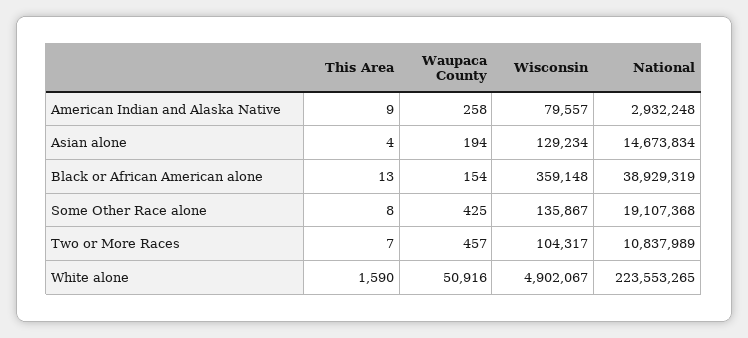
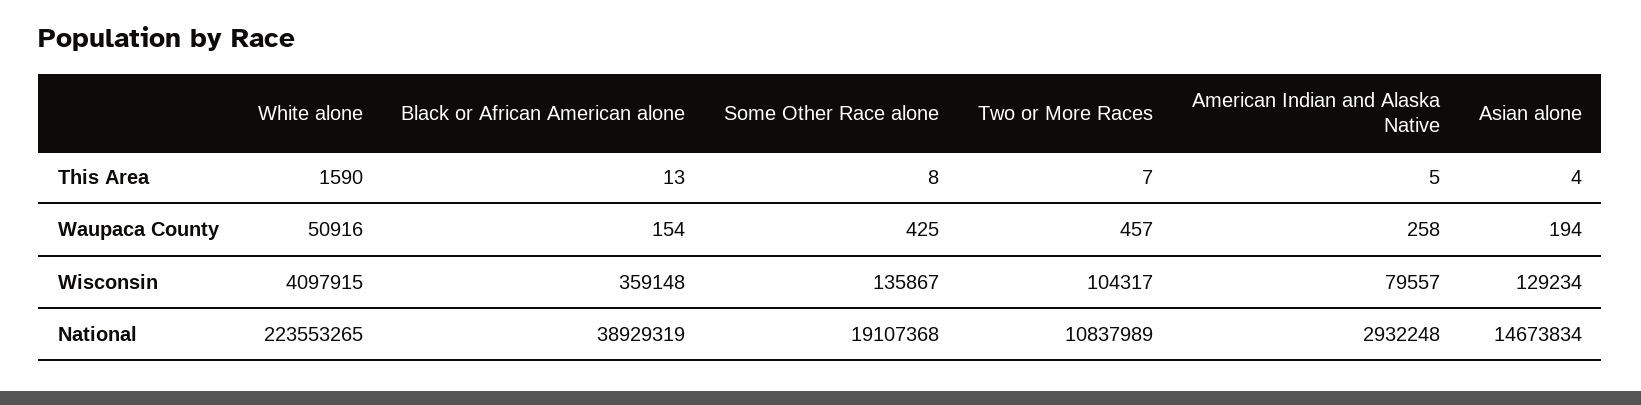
  {
    "This Area": {
-     "American Indian and Alaska Native": 9,
+     "American Indian and Alaska Native": 5,
      "Asian alone": 4,
      "Black or African American alone": 13,
      "Some Other Race alone": 8,
      "Two or More Races": 7,
      "White alone": 1590
    },
    "Waupaca County": {
      "American Indian and Alaska Native": 258,
      "Asian alone": 194,
      "Black or African American alone": 154,
      "Some Other Race alone": 425,
      "Two or More Races": 457,
      "White alone": 50916
    },
    "Wisconsin": {
      "American Indian and Alaska Native": 79557,
      "Asian alone": 129234,
      "Black or African American alone": 359148,
      "Some Other Race alone": 135867,
      "Two or More Races": 104317,
-     "White alone": 4902067
+     "White alone": 4097915
    },
    "National": {
      "American Indian and Alaska Native": 2932248,
      "Asian alone": 14673834,
      "Black or African American alone": 38929319,
      "Some Other Race alone": 19107368,
      "Two or More Races": 10837989,
      "White alone": 223553265
    }
  }

